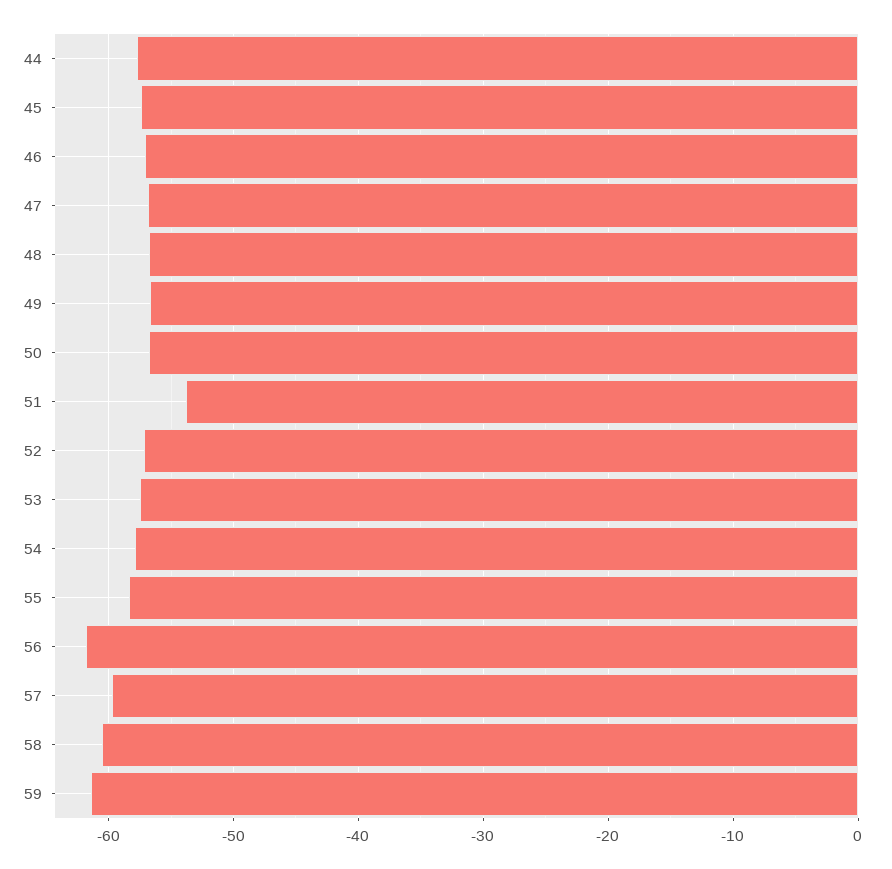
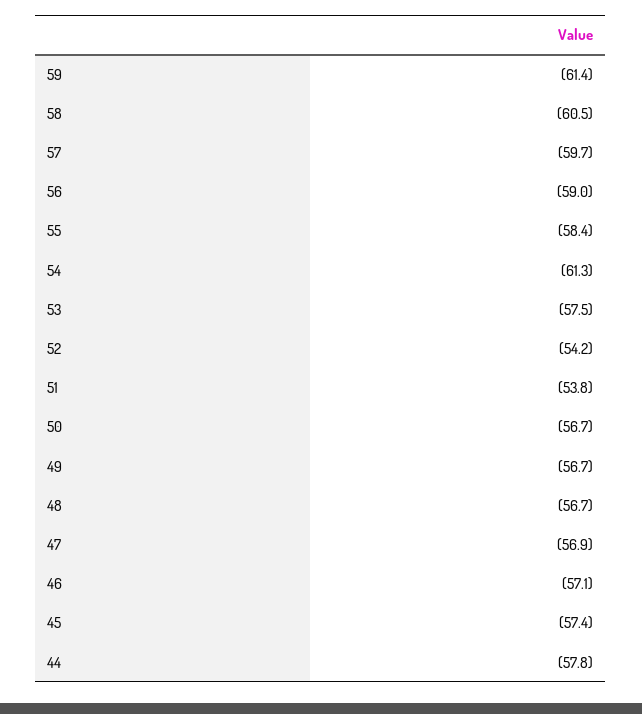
  {
    "44": -57.8,
    "45": -57.4,
    "46": -57.1,
    "47": -56.9,
    "48": -56.7,
    "49": -56.7,
    "50": -56.7,
    "51": -53.8,
-   "52": -57,
+   "52": -54.2,
    "53": -57.5,
-   "54": -58,
+   "54": -61.3,
    "55": -58.4,
-   "56": -62,
+   "56": -59,
    "57": -59.7,
    "58": -60.5,
    "59": -61.4
  }

